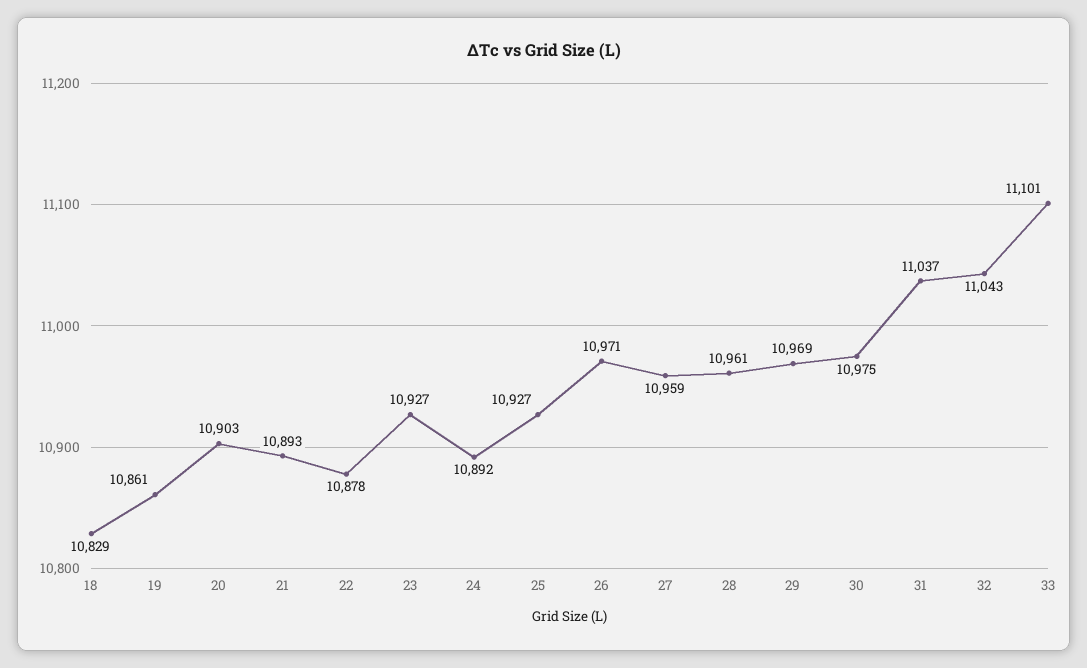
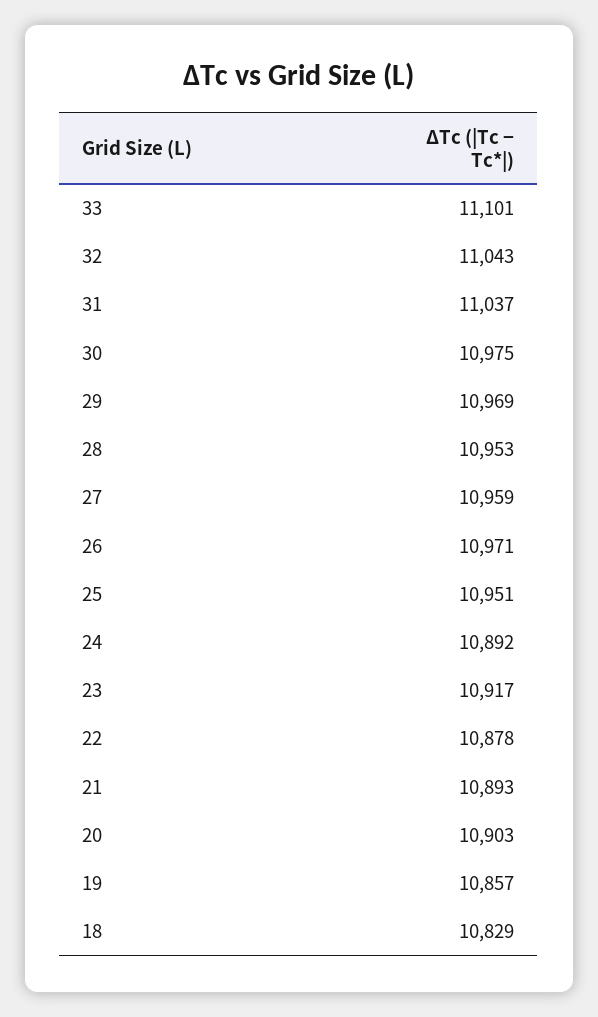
  {
    "18": 10829,
-   "19": 10861,
+   "19": 10857,
    "20": 10903,
    "21": 10893,
    "22": 10878,
-   "23": 10927,
+   "23": 10917,
    "24": 10892,
-   "25": 10927,
+   "25": 10951,
    "26": 10971,
    "27": 10959,
-   "28": 10961,
+   "28": 10953,
    "29": 10969,
    "30": 10975,
    "31": 11037,
    "32": 11043,
    "33": 11101
  }

